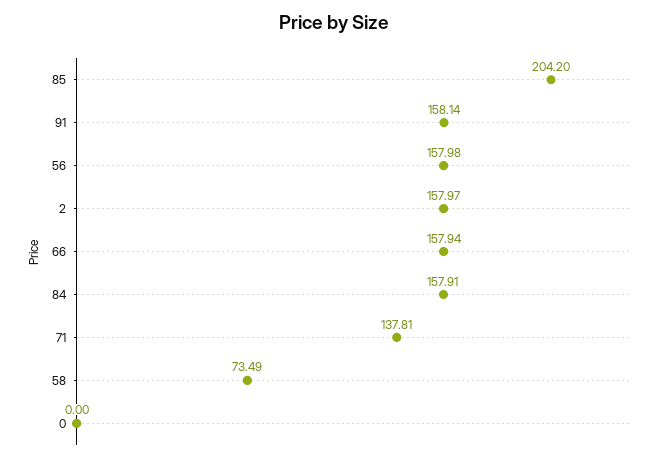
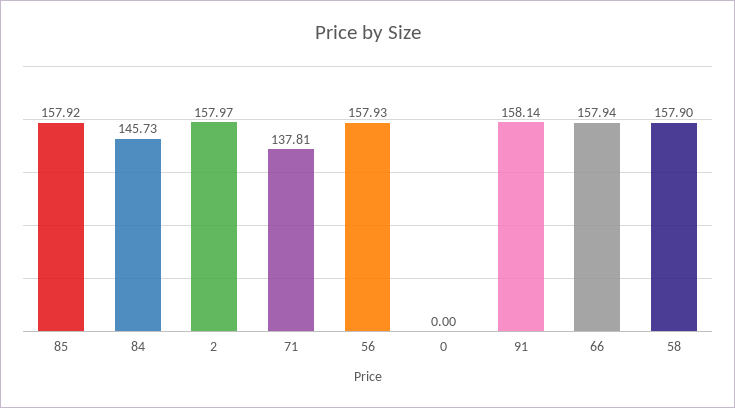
  {
-   "85": 204.2,
+   "85": 157.92,
    "91": 158.14,
-   "56": 157.98,
+   "56": 157.93,
    "2": 157.97,
    "66": 157.94,
-   "84": 157.91,
+   "84": 145.73,
    "71": 137.81,
-   "58": 73.49,
+   "58": 157.9,
    "0": 0
  }

